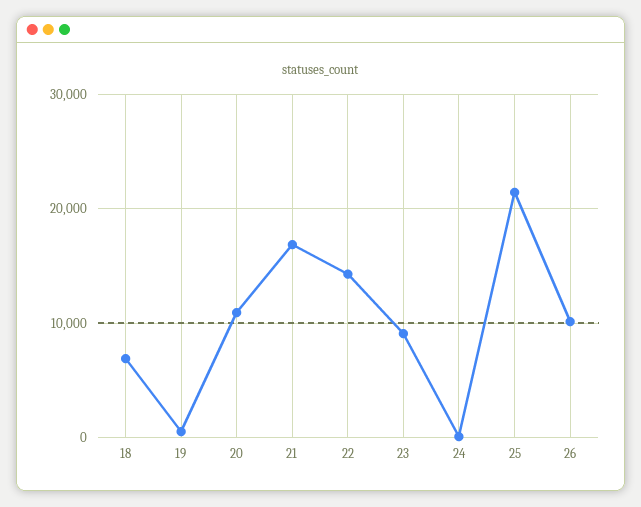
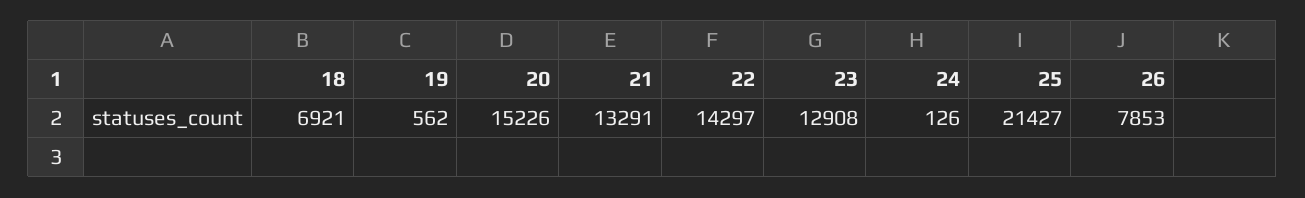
  {
    "18": 6921,
    "19": 562,
-   "20": 11000,
+   "20": 15226,
-   "21": 17000,
+   "21": 13291,
    "22": 14297,
-   "23": 9000,
+   "23": 12908,
    "24": 126,
    "25": 21427,
-   "26": 10000
+   "26": 7853
  }

